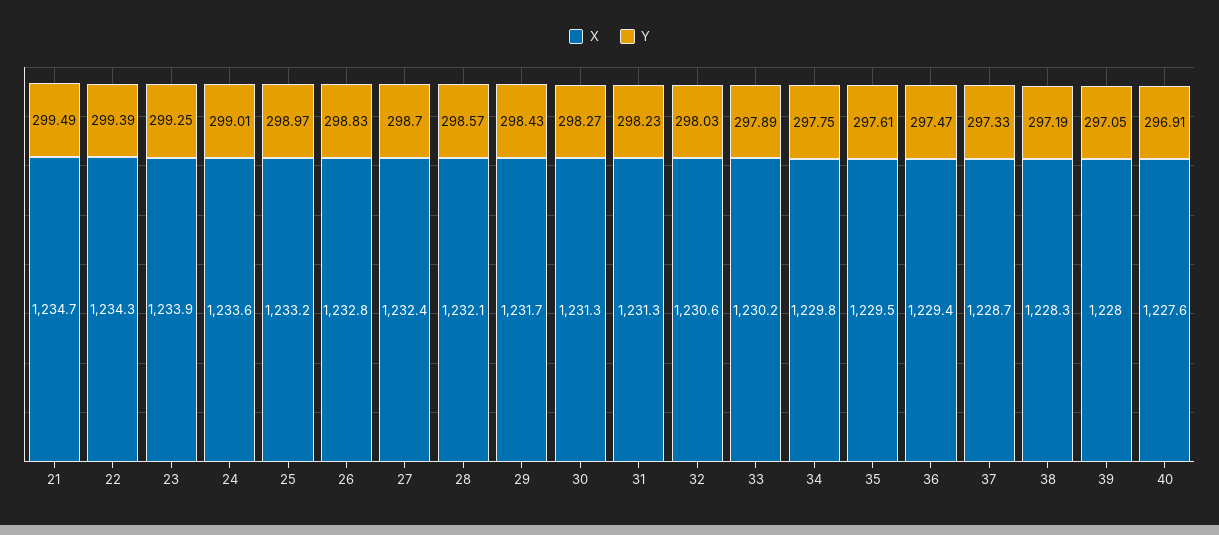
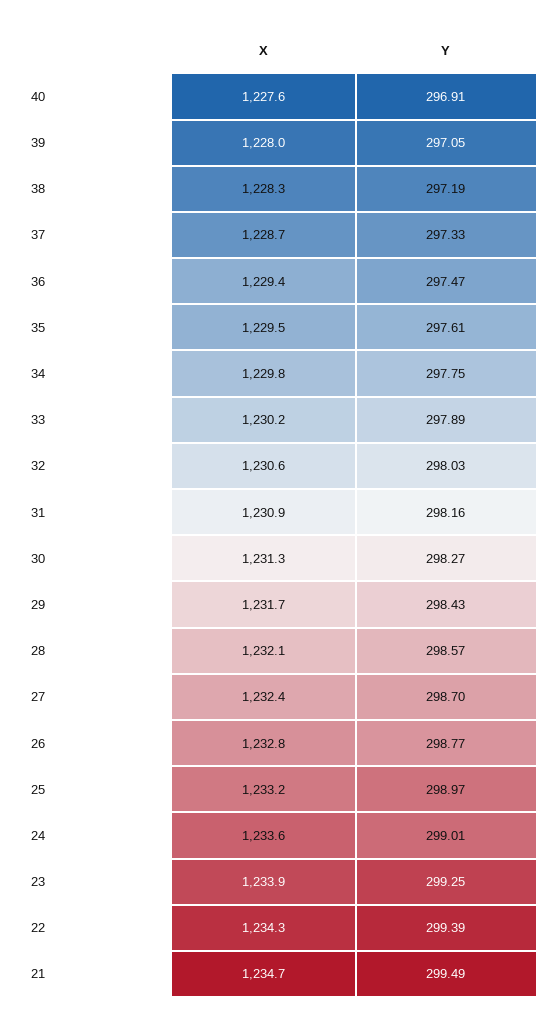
  {
    "X": {
      "21": 1234.7,
      "22": 1234.3,
      "23": 1233.9,
      "24": 1233.6,
      "25": 1233.2,
      "26": 1232.8,
      "27": 1232.4,
      "28": 1232.1,
      "29": 1231.7,
      "30": 1231.3,
-     "31": 1231.3,
+     "31": 1230.9,
      "32": 1230.6,
      "33": 1230.2,
      "34": 1229.8,
      "35": 1229.5,
      "36": 1229.4,
      "37": 1228.7,
      "38": 1228.3,
      "39": 1228,
      "40": 1227.6
    },
    "Y": {
      "21": 299.49,
      "22": 299.39,
      "23": 299.25,
      "24": 299.01,
      "25": 298.97,
-     "26": 298.83,
+     "26": 298.77,
      "27": 298.7,
      "28": 298.57,
      "29": 298.43,
      "30": 298.27,
-     "31": 298.23,
+     "31": 298.16,
      "32": 298.03,
      "33": 297.89,
      "34": 297.75,
      "35": 297.61,
      "36": 297.47,
      "37": 297.33,
      "38": 297.19,
      "39": 297.05,
      "40": 296.91
    }
  }

